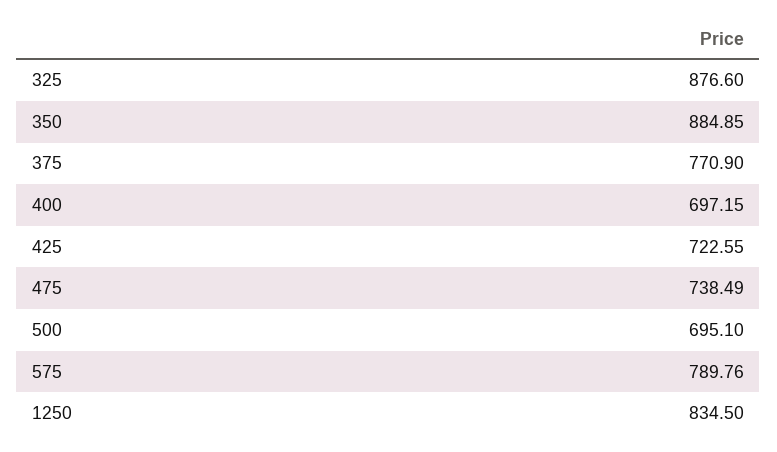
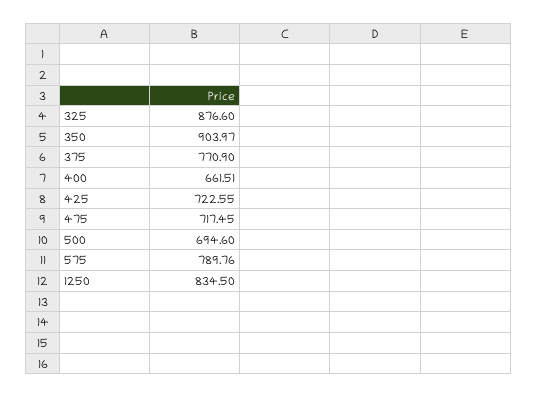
  {
    "325": 876.6,
-   "350": 884.85,
+   "350": 903.97,
    "375": 770.9,
-   "400": 697.15,
+   "400": 661.51,
    "425": 722.55,
-   "475": 738.49,
+   "475": 717.45,
-   "500": 695.1,
+   "500": 694.6,
    "575": 789.76,
    "1250": 834.5
  }

